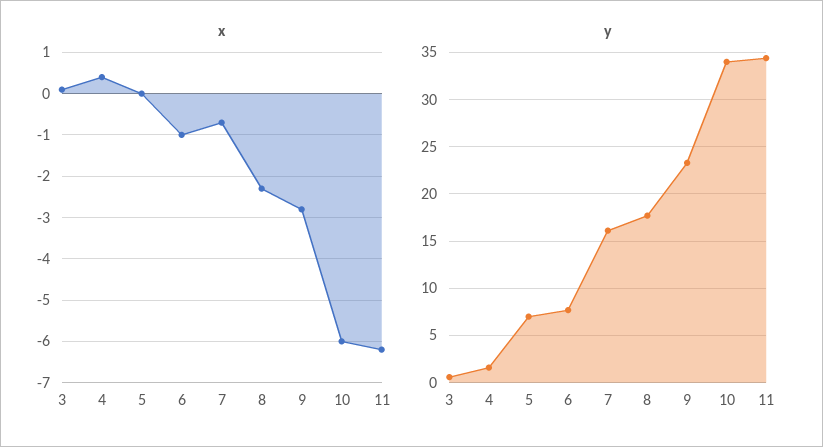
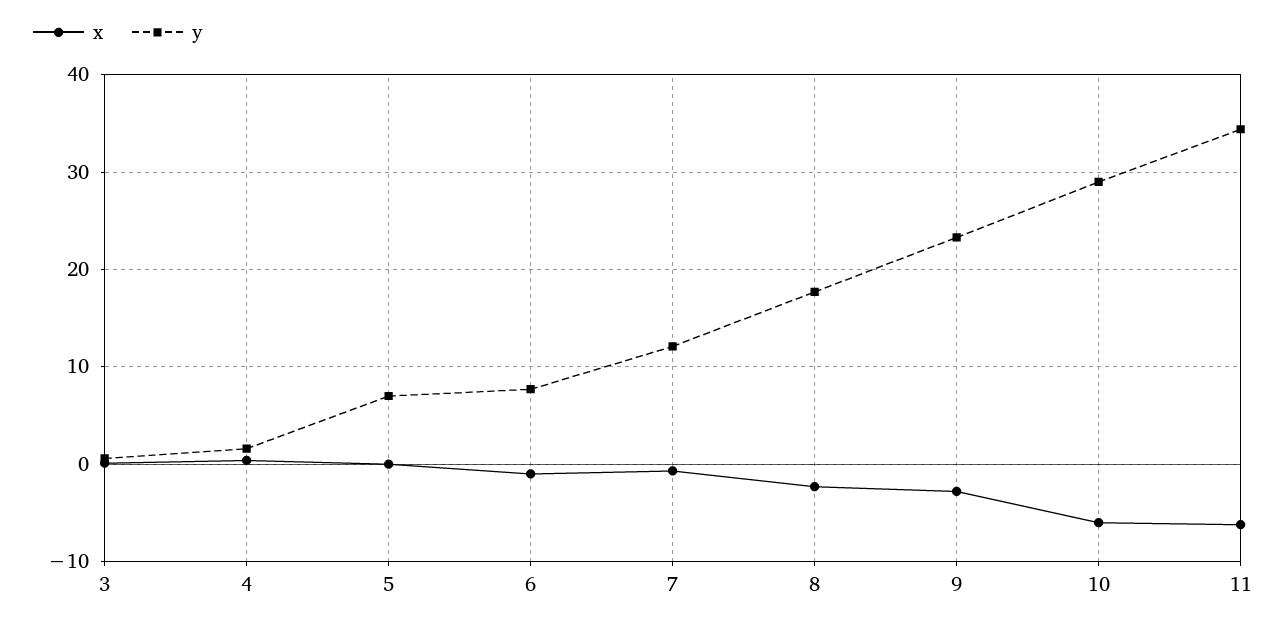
  {
    "x": {
      "3": 0,
      "4": 0.5,
      "5": 0,
      "6": -1,
      "7": -0.5,
      "8": -2.5,
      "9": -3,
      "10": -6,
      "11": -6
    },
    "y": {
      "3": 1,
      "4": 2,
      "5": 7,
      "6": 8,
-     "7": 16,
+     "7": 12,
      "8": 18,
      "9": 23,
-     "10": 34,
+     "10": 29,
      "11": 34
    }
  }

